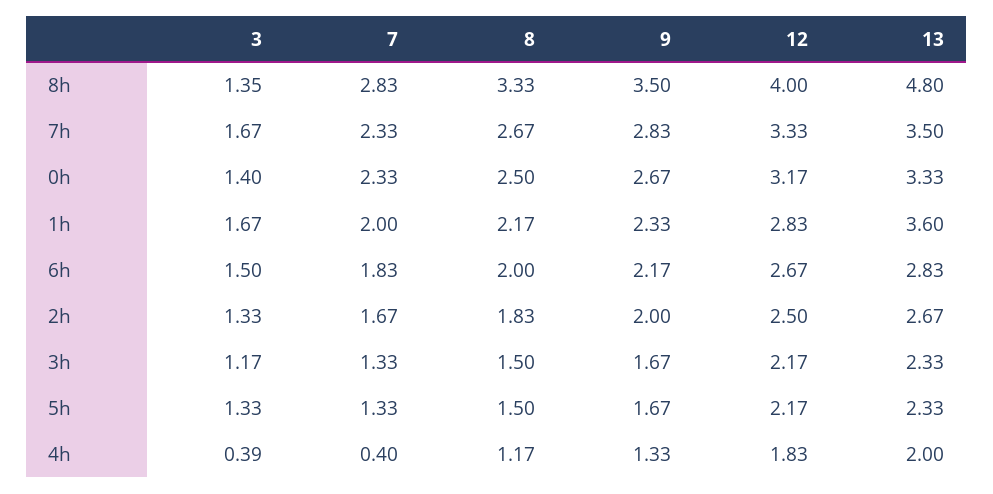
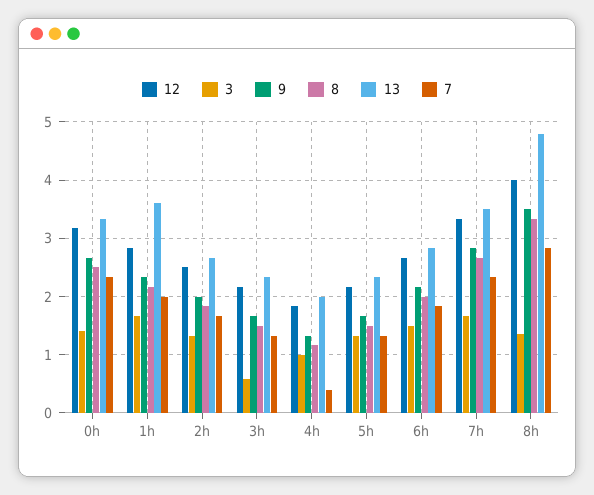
  {
    "3": {
      "8h": 1.35,
      "7h": 1.67,
      "0h": 1.4,
      "1h": 1.67,
      "6h": 1.5,
      "2h": 1.33,
-     "3h": 1.17,
+     "3h": 0.6,
      "5h": 1.33,
-     "4h": 0.39
+     "4h": 1
    },
    "7": {
      "8h": 2.83,
      "7h": 2.33,
      "0h": 2.33,
      "1h": 2,
      "6h": 1.83,
      "2h": 1.67,
      "3h": 1.33,
      "5h": 1.33,
      "4h": 0.4
    },
    "8": {
      "8h": 3.33,
      "7h": 2.67,
      "0h": 2.5,
      "1h": 2.17,
      "6h": 2,
      "2h": 1.83,
      "3h": 1.5,
      "5h": 1.5,
      "4h": 1.17
    },
    "9": {
      "8h": 3.5,
      "7h": 2.83,
      "0h": 2.67,
      "1h": 2.33,
      "6h": 2.17,
      "2h": 2,
      "3h": 1.67,
      "5h": 1.67,
      "4h": 1.33
    },
    "12": {
      "8h": 4,
      "7h": 3.33,
      "0h": 3.17,
      "1h": 2.83,
      "6h": 2.67,
      "2h": 2.5,
      "3h": 2.17,
      "5h": 2.17,
      "4h": 1.83
    },
    "13": {
      "8h": 4.8,
      "7h": 3.5,
      "0h": 3.33,
      "1h": 3.6,
      "6h": 2.83,
      "2h": 2.67,
      "3h": 2.33,
      "5h": 2.33,
      "4h": 2
    }
  }

